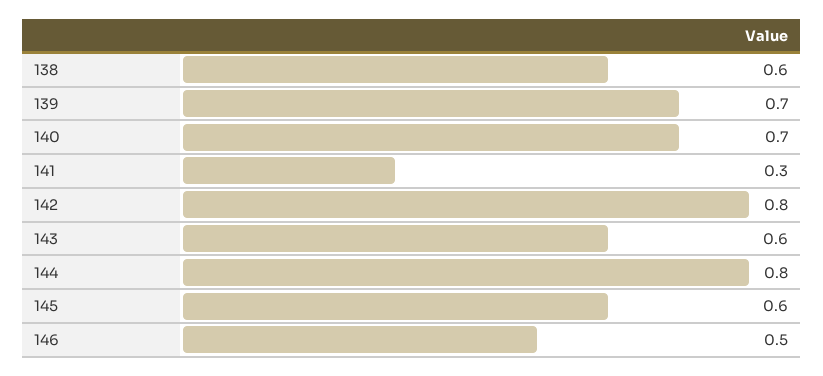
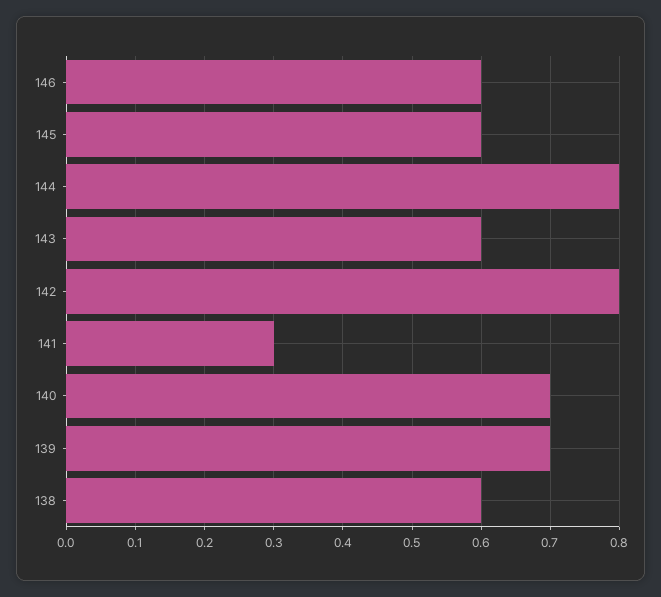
  {
    "138": 0.6,
    "139": 0.7,
    "140": 0.7,
    "141": 0.3,
    "142": 0.8,
    "143": 0.6,
    "144": 0.8,
    "145": 0.6,
-   "146": 0.5
+   "146": 0.6
  }

